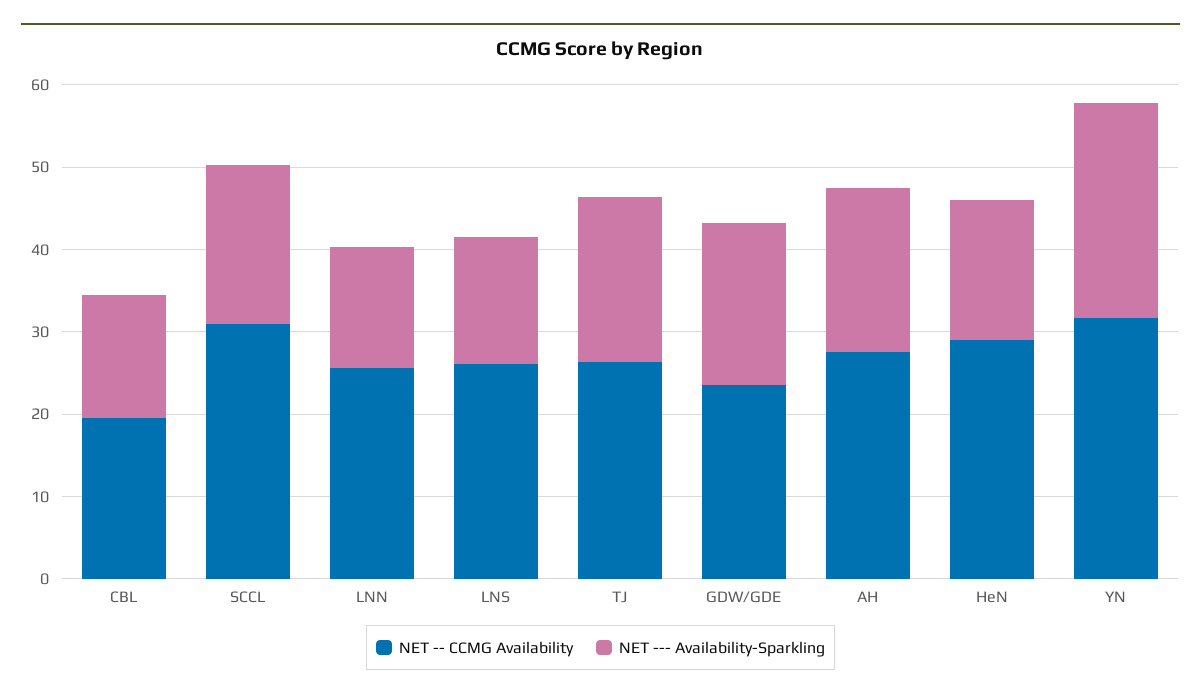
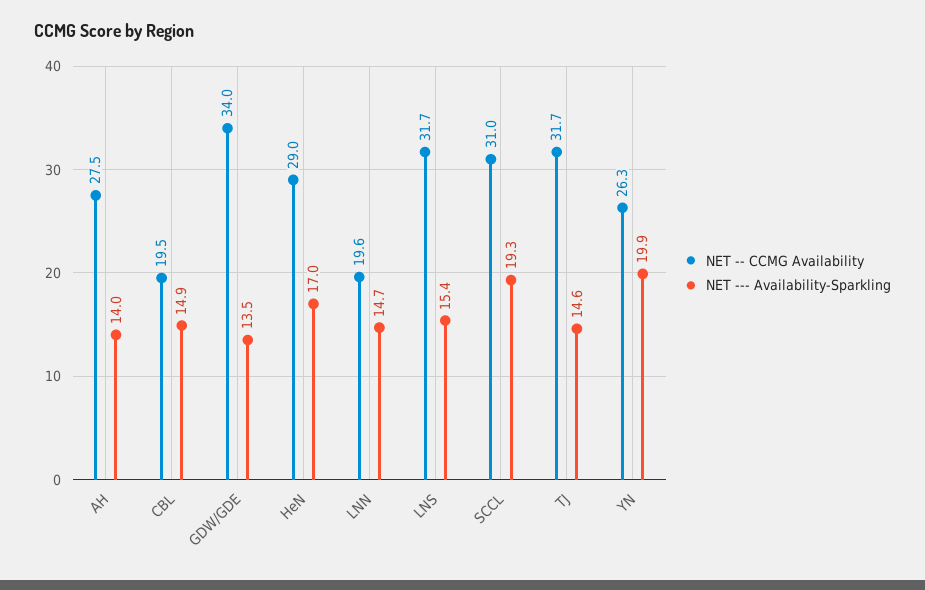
  {
    "NET -- CCMG Availability": {
      "CBL": 19.5,
      "SCCL": 31,
-     "LNN": 26,
+     "LNN": 19.6,
-     "LNS": 26,
+     "LNS": 31.7,
-     "TJ": 26,
+     "TJ": 31.7,
-     "GDW/GDE": 24,
+     "GDW/GDE": 34,
      "AH": 27.5,
      "HeN": 29,
-     "YN": 32
+     "YN": 26.3
    },
    "NET --- Availability-Sparkling": {
      "CBL": 14.9,
      "SCCL": 19.3,
      "LNN": 14.7,
      "LNS": 15.4,
-     "TJ": 20,
+     "TJ": 14.6,
-     "GDW/GDE": 20,
+     "GDW/GDE": 13.5,
-     "AH": 20,
+     "AH": 14,
      "HeN": 17,
-     "YN": 26
+     "YN": 19.9
    }
  }

